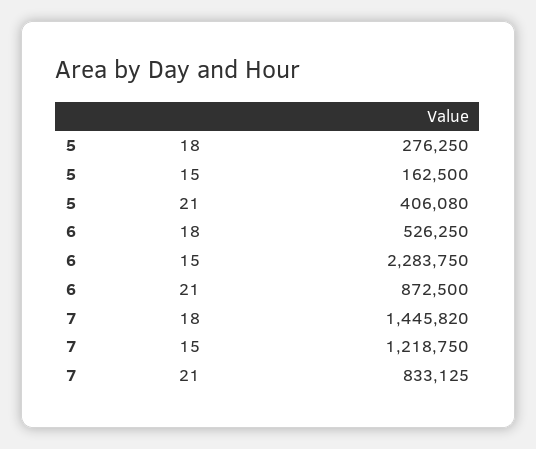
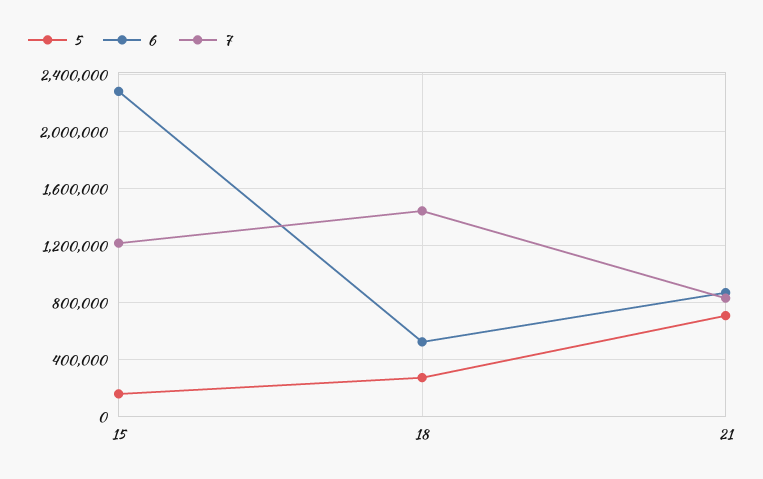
  {
    "5": {
      "18": 276250,
      "15": 162500,
-     "21": 406080
+     "21": 700000
    },
    "6": {
      "18": 526250,
      "15": 2283750,
      "21": 872500
    },
    "7": {
      "18": 1445820,
      "15": 1218750,
      "21": 833125
    }
  }

